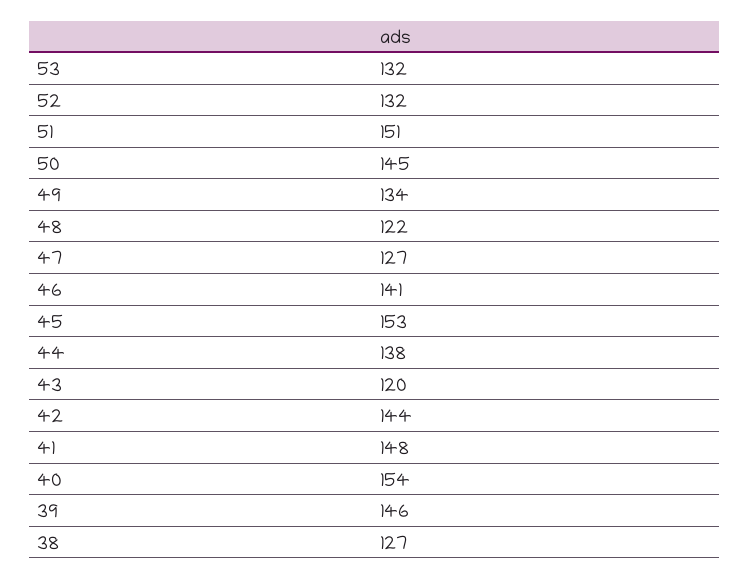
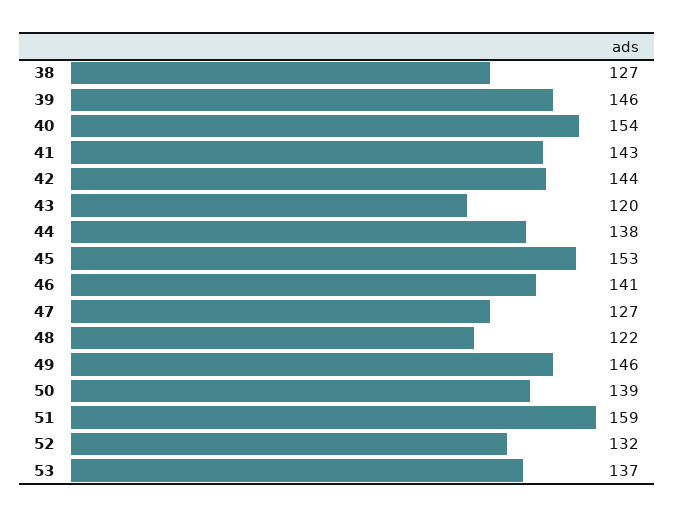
  {
-   "53": 132,
+   "53": 137,
    "52": 132,
-   "51": 151,
+   "51": 159,
-   "50": 145,
+   "50": 139,
-   "49": 134,
+   "49": 146,
    "48": 122,
    "47": 127,
    "46": 141,
    "45": 153,
    "44": 138,
    "43": 120,
    "42": 144,
-   "41": 148,
+   "41": 143,
    "40": 154,
    "39": 146,
    "38": 127
  }

